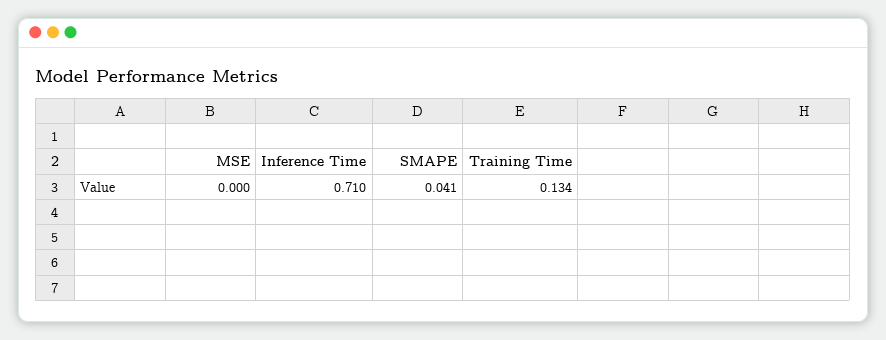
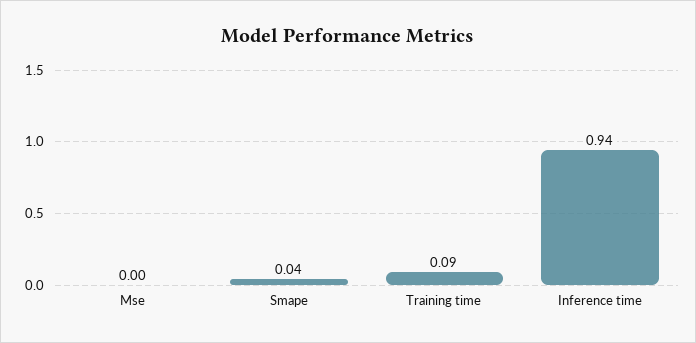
  {
    "MSE": 0,
-   "Inference Time": 0.71,
+   "Inference Time": 0.94,
    "SMAPE": 0.041,
-   "Training Time": 0.134
+   "Training Time": 0.09
  }

